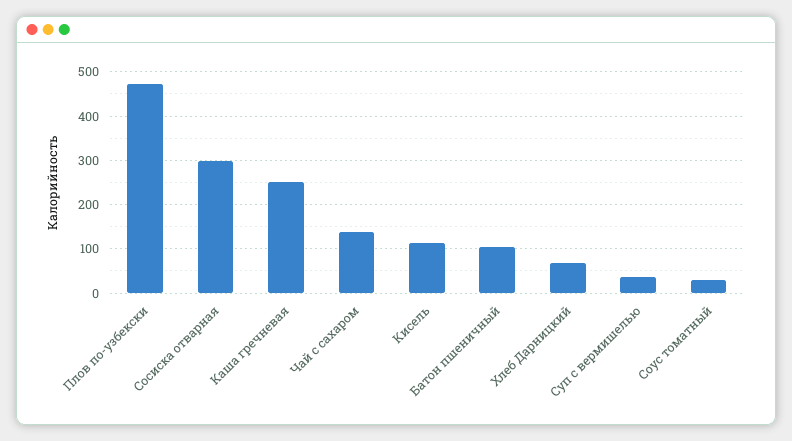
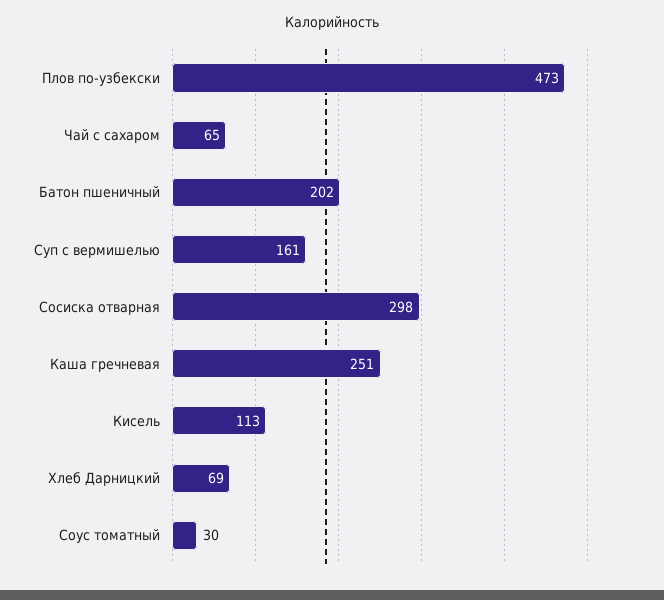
  {
    "Плов по-узбекски": 473,
    "Сосиска отварная": 298,
    "Каша гречневая": 251,
-   "Чай с сахаром": 140,
+   "Чай с сахаром": 65,
    "Кисель": 113,
-   "Батон пшеничный": 100,
+   "Батон пшеничный": 202,
    "Хлеб Дарницкий": 69,
-   "Суп с вермишелью": 40,
+   "Суп с вермишелью": 161,
    "Соус томатный": 30
  }

